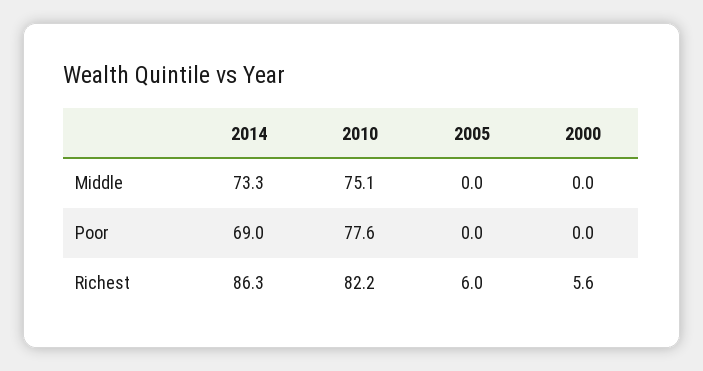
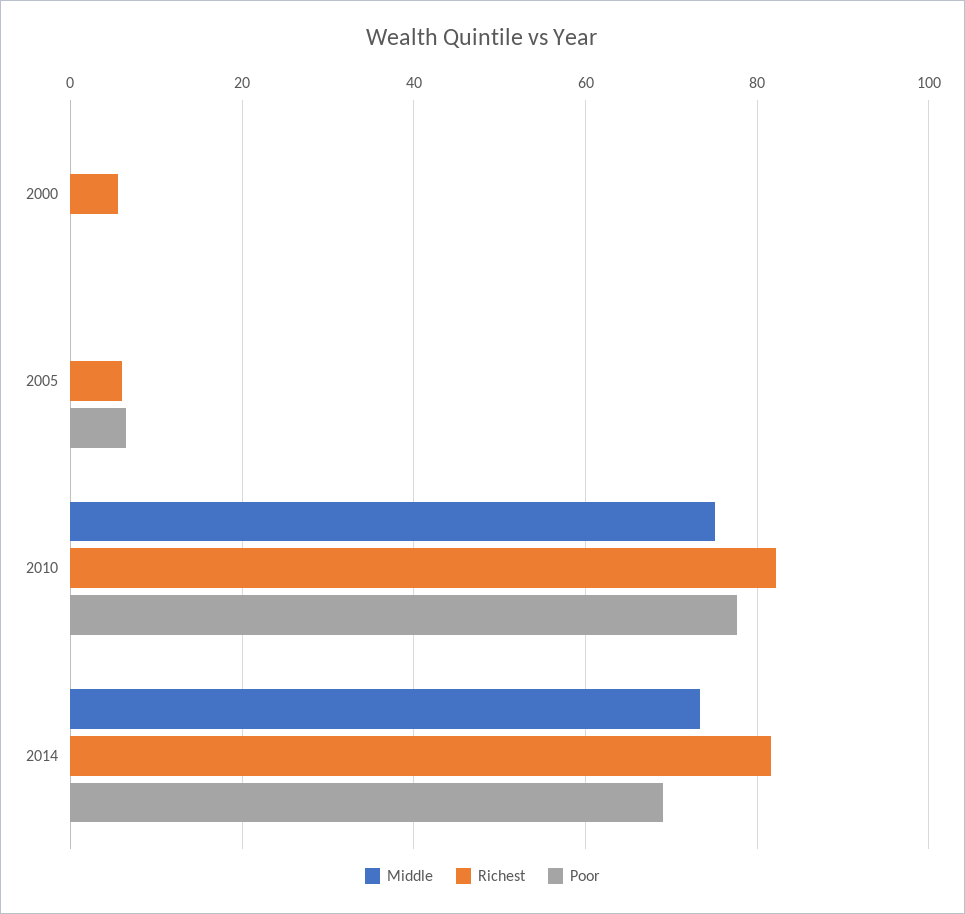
  {
    "Middle": {
      "2014": 73.3,
      "2010": 75.1,
      "2005": 0,
      "2000": 0
    },
    "Poor": {
      "2014": 69,
      "2010": 77.6,
-     "2005": 0,
+     "2005": 6,
      "2000": 0
    },
    "Richest": {
-     "2014": 86.3,
+     "2014": 82,
      "2010": 82.2,
      "2005": 6,
      "2000": 5.6
    }
  }

